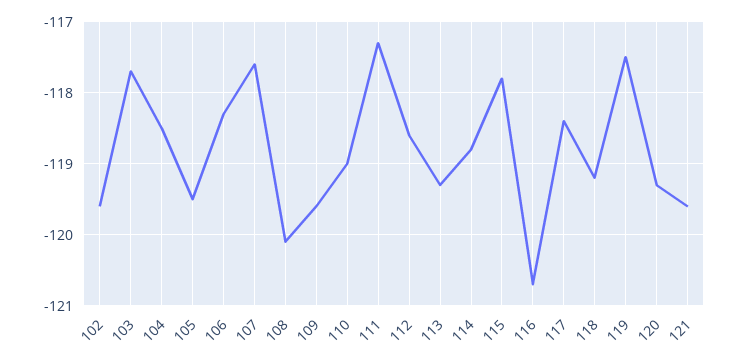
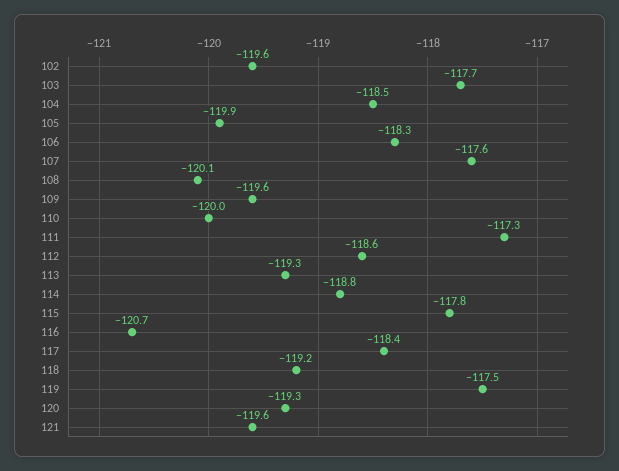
  {
    "102": -119.6,
    "103": -117.7,
    "104": -118.5,
-   "105": -119.5,
+   "105": -119.9,
    "106": -118.3,
    "107": -117.6,
    "108": -120.1,
    "109": -119.6,
-   "110": -119,
+   "110": -120,
    "111": -117.3,
    "112": -118.6,
    "113": -119.3,
    "114": -118.8,
    "115": -117.8,
    "116": -120.7,
    "117": -118.4,
    "118": -119.2,
    "119": -117.5,
    "120": -119.3,
    "121": -119.6
  }

